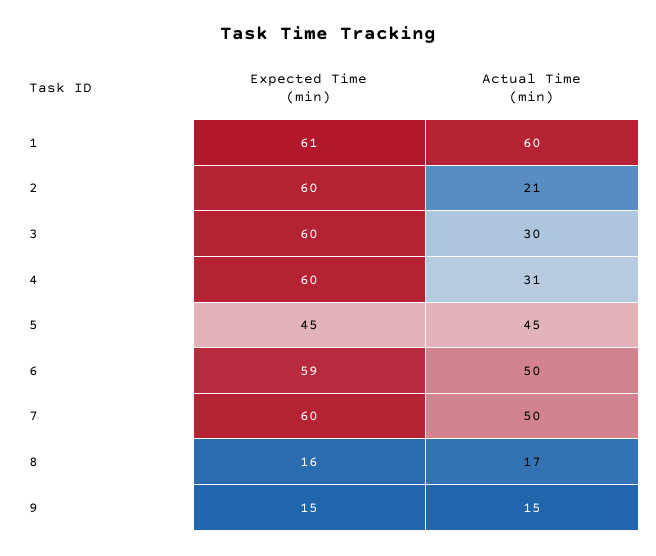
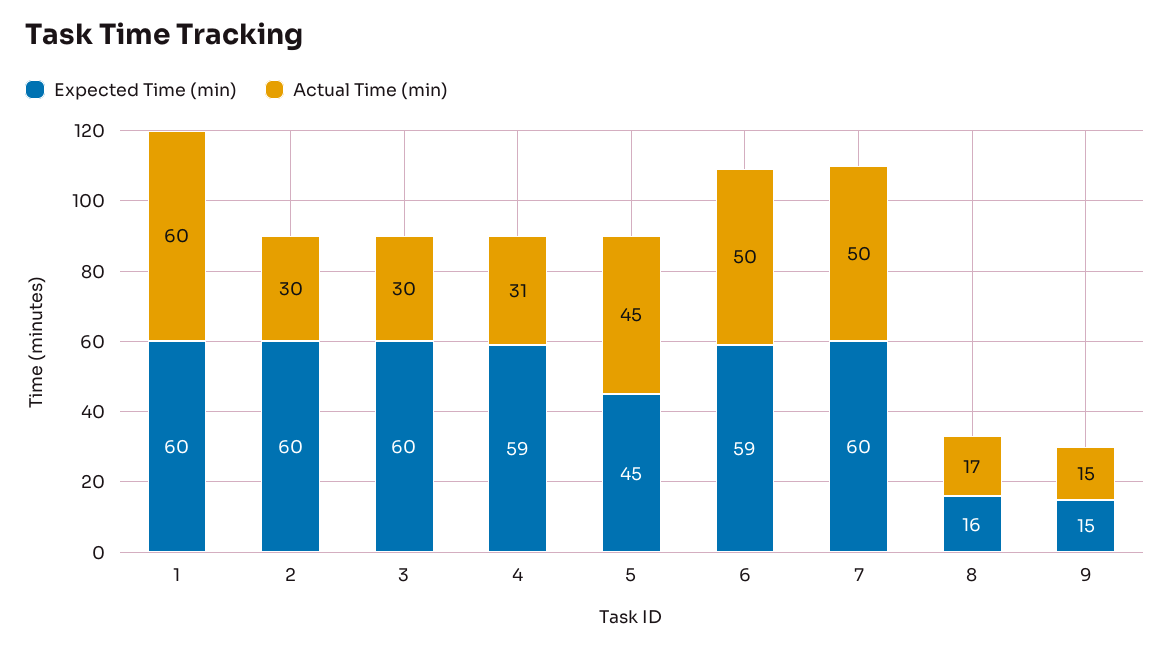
  {
    "Expected Time (min)": {
-     "1": 61,
+     "1": 60,
      "2": 60,
      "3": 60,
-     "4": 60,
+     "4": 59,
      "5": 45,
      "6": 59,
      "7": 60,
      "8": 16,
      "9": 15
    },
    "Actual Time (min)": {
      "1": 60,
-     "2": 21,
+     "2": 30,
      "3": 30,
      "4": 31,
      "5": 45,
      "6": 50,
      "7": 50,
      "8": 17,
      "9": 15
    }
  }

